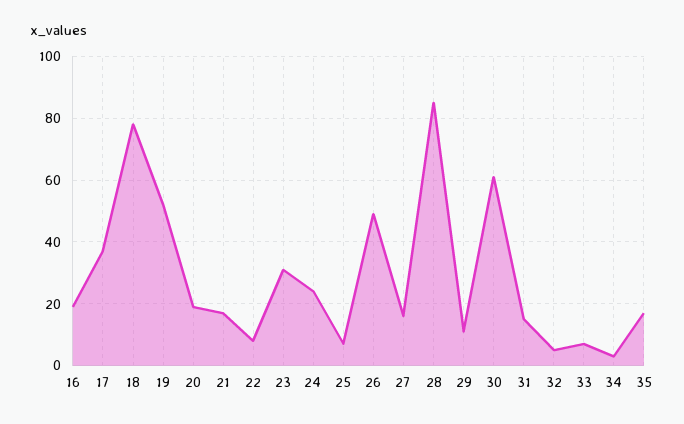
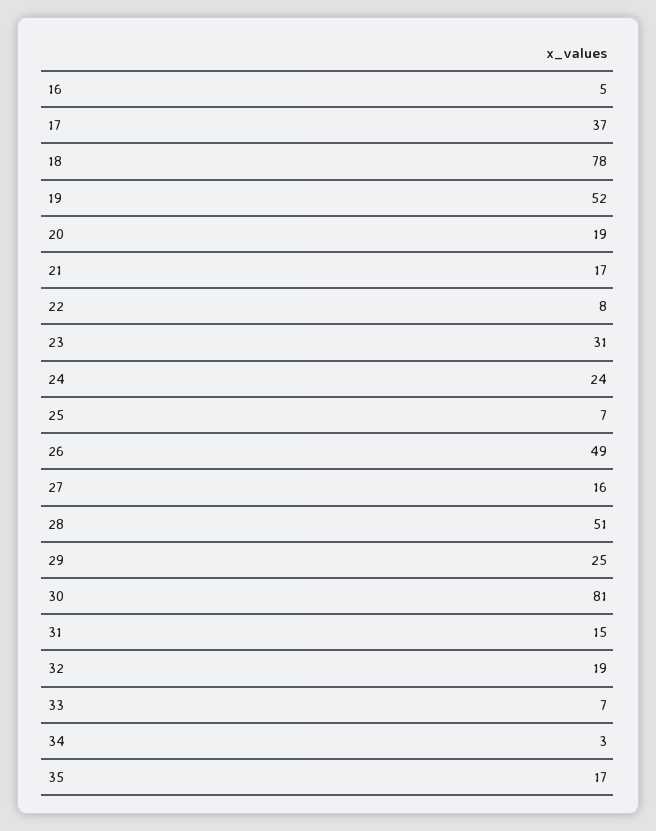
  {
-   "16": 20,
+   "16": 5,
    "17": 37,
    "18": 78,
    "19": 52,
    "20": 19,
    "21": 17,
    "22": 8,
    "23": 31,
    "24": 24,
    "25": 7,
    "26": 49,
    "27": 16,
-   "28": 85,
+   "28": 51,
-   "29": 10,
+   "29": 25,
-   "30": 60,
+   "30": 81,
    "31": 15,
-   "32": 5,
+   "32": 19,
    "33": 7,
    "34": 3,
    "35": 17
  }

